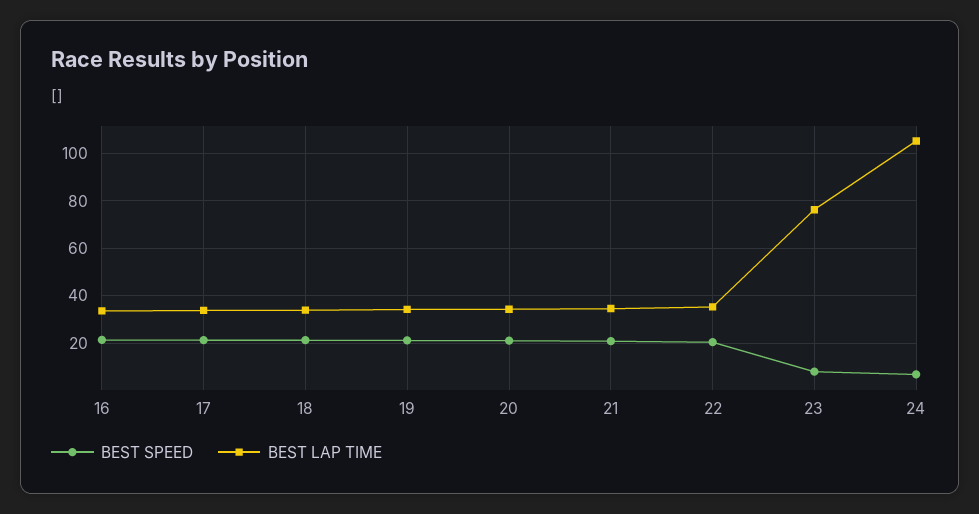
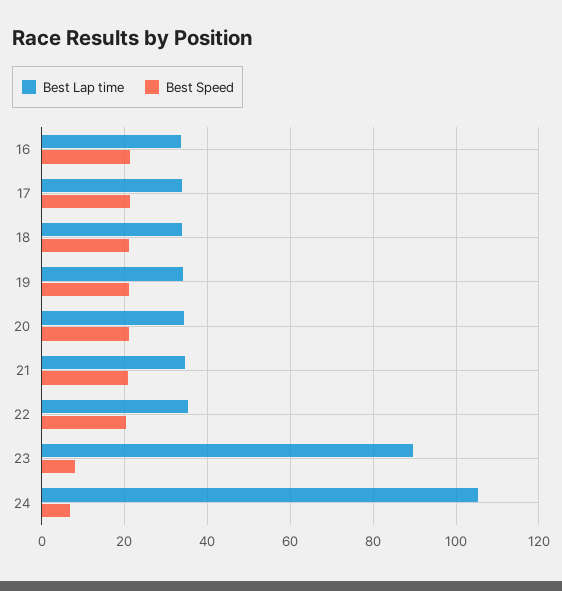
  {
    "BEST SPEED": {
      "16": 22,
      "17": 22,
      "18": 22,
      "19": 22,
      "20": 22,
      "21": 20,
      "22": 20,
      "23": 8,
      "24": 6
    },
    "BEST LAP TIME": {
      "16": 34,
      "17": 34,
      "18": 34,
      "19": 34,
      "20": 34,
      "21": 34,
      "22": 36,
-     "23": 75,
+     "23": 90,
      "24": 106
    }
  }

